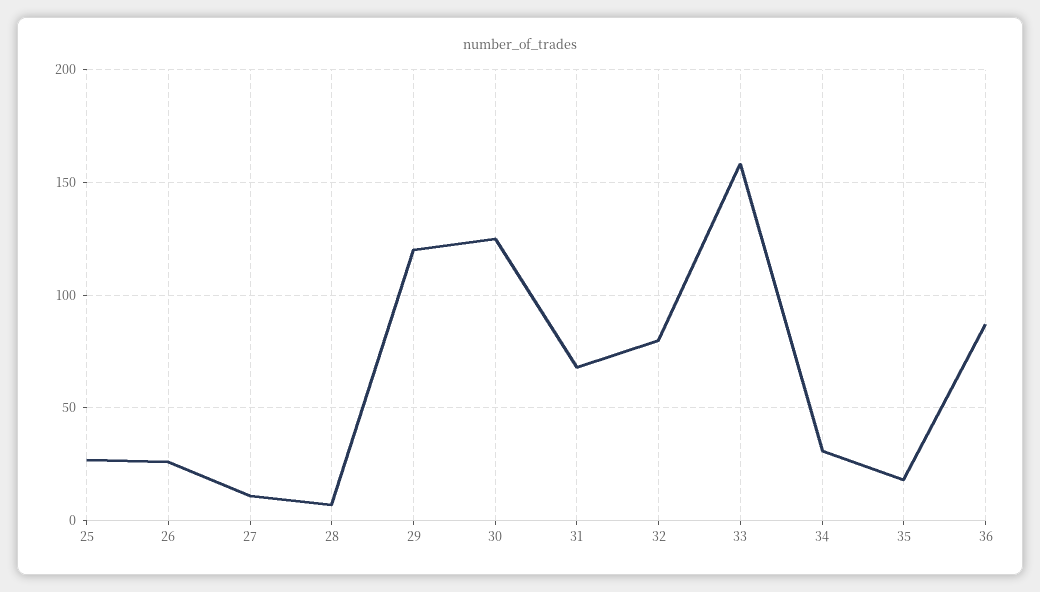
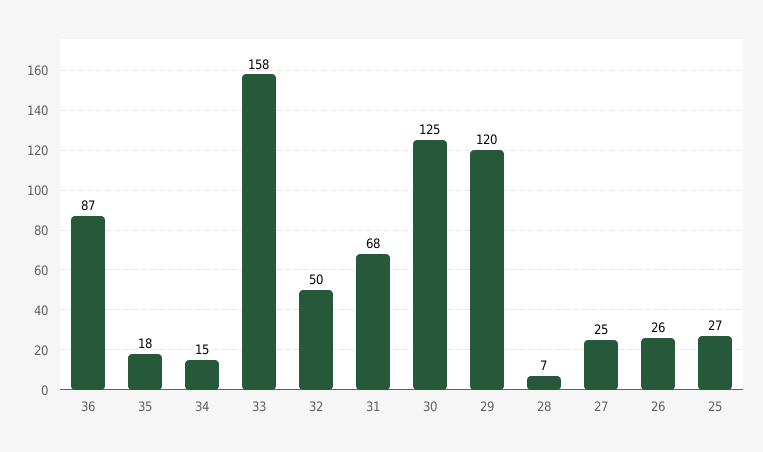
  {
    "25": 27,
    "26": 26,
-   "27": 10,
+   "27": 25,
    "28": 7,
    "29": 120,
    "30": 125,
    "31": 68,
-   "32": 80,
+   "32": 50,
    "33": 158,
-   "34": 30,
+   "34": 15,
    "35": 18,
    "36": 87
  }

